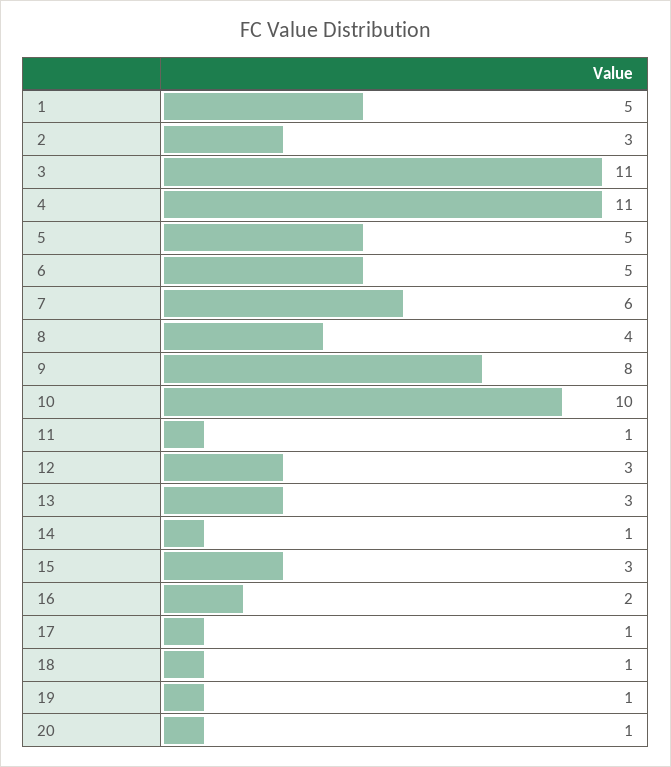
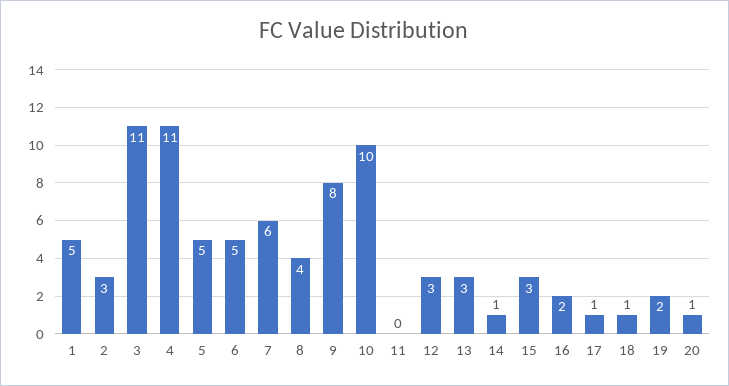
  {
    "1": 5,
    "2": 3,
    "3": 11,
    "4": 11,
    "5": 5,
    "6": 5,
    "7": 6,
    "8": 4,
    "9": 8,
    "10": 10,
-   "11": 1,
+   "11": 0,
    "12": 3,
    "13": 3,
    "14": 1,
    "15": 3,
    "16": 2,
    "17": 1,
    "18": 1,
-   "19": 1,
+   "19": 2,
    "20": 1
  }

